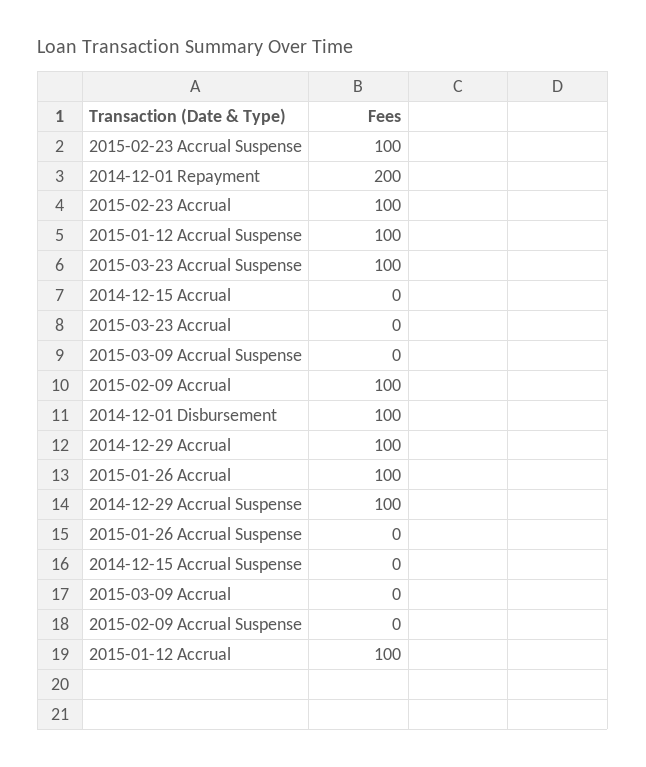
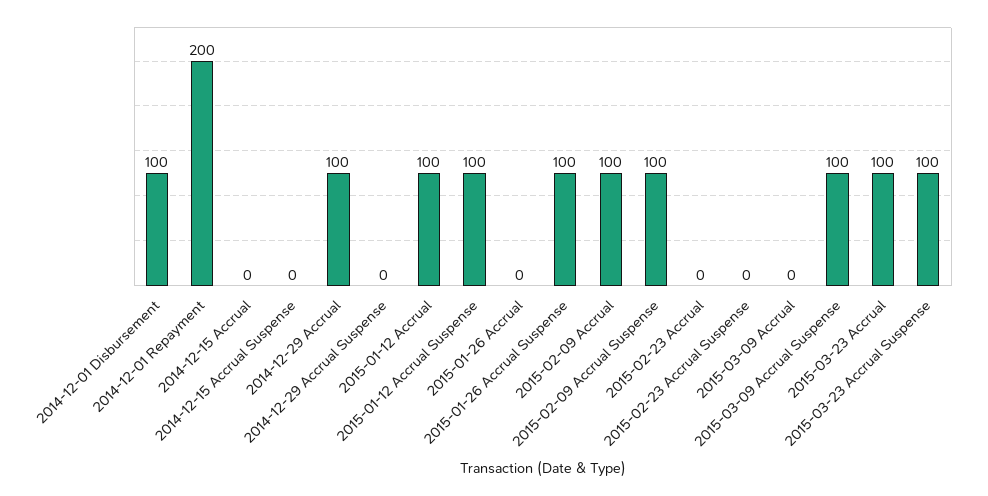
  {
-   "2015-02-23 Accrual Suspense": 100,
+   "2015-02-23 Accrual Suspense": 0,
    "2014-12-01 Repayment": 200,
-   "2015-02-23 Accrual": 100,
+   "2015-02-23 Accrual": 0,
    "2015-01-12 Accrual Suspense": 100,
    "2015-03-23 Accrual Suspense": 100,
    "2014-12-15 Accrual": 0,
-   "2015-03-23 Accrual": 0,
+   "2015-03-23 Accrual": 100,
-   "2015-03-09 Accrual Suspense": 0,
+   "2015-03-09 Accrual Suspense": 100,
    "2015-02-09 Accrual": 100,
    "2014-12-01 Disbursement": 100,
    "2014-12-29 Accrual": 100,
-   "2015-01-26 Accrual": 100,
+   "2015-01-26 Accrual": 0,
-   "2014-12-29 Accrual Suspense": 100,
+   "2014-12-29 Accrual Suspense": 0,
-   "2015-01-26 Accrual Suspense": 0,
+   "2015-01-26 Accrual Suspense": 100,
    "2014-12-15 Accrual Suspense": 0,
    "2015-03-09 Accrual": 0,
-   "2015-02-09 Accrual Suspense": 0,
+   "2015-02-09 Accrual Suspense": 100,
    "2015-01-12 Accrual": 100
  }

